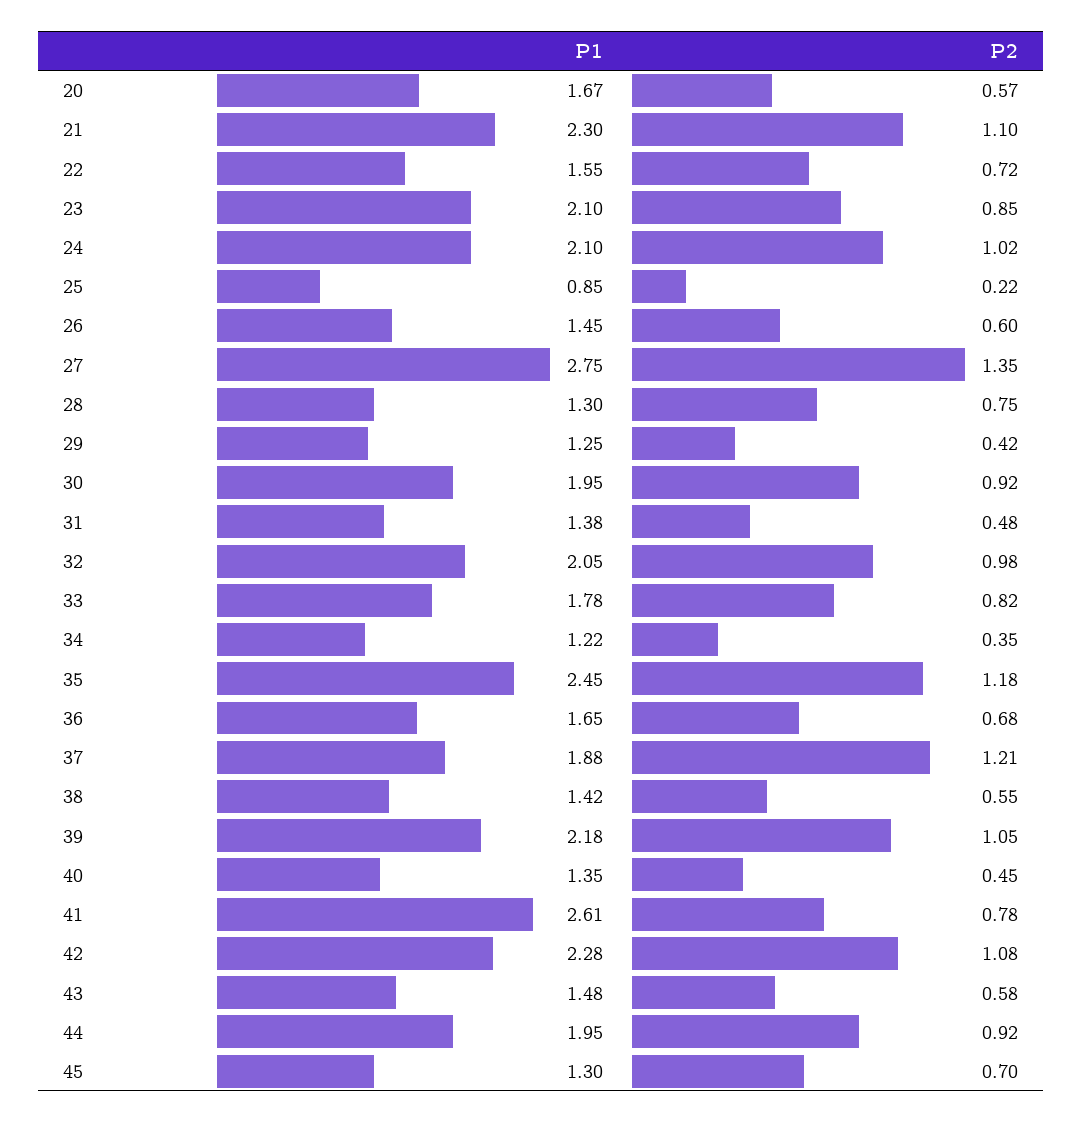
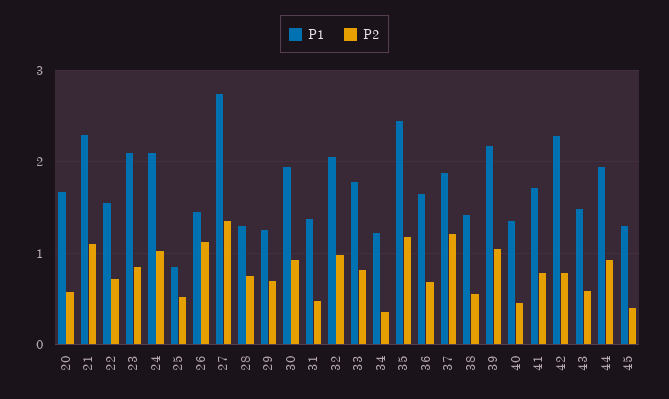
  {
    "P1": {
      "20": 1.67,
      "21": 2.3,
      "22": 1.55,
      "23": 2.1,
      "24": 2.1,
      "25": 0.85,
      "26": 1.45,
      "27": 2.75,
      "28": 1.3,
      "29": 1.25,
      "30": 1.95,
      "31": 1.38,
      "32": 2.05,
      "33": 1.78,
      "34": 1.22,
      "35": 2.45,
      "36": 1.65,
      "37": 1.88,
      "38": 1.42,
      "39": 2.18,
      "40": 1.35,
-     "41": 2.61,
+     "41": 1.7,
      "42": 2.28,
      "43": 1.48,
      "44": 1.95,
      "45": 1.3
    },
    "P2": {
      "20": 0.57,
      "21": 1.1,
      "22": 0.72,
      "23": 0.85,
      "24": 1.02,
-     "25": 0.22,
+     "25": 0.5,
-     "26": 0.6,
+     "26": 1.1,
      "27": 1.35,
      "28": 0.75,
-     "29": 0.42,
+     "29": 0.7,
      "30": 0.92,
      "31": 0.48,
      "32": 0.98,
      "33": 0.82,
      "34": 0.35,
      "35": 1.18,
      "36": 0.68,
      "37": 1.21,
      "38": 0.55,
      "39": 1.05,
      "40": 0.45,
      "41": 0.78,
-     "42": 1.08,
+     "42": 0.8,
      "43": 0.58,
      "44": 0.92,
-     "45": 0.7
+     "45": 0.4
    }
  }

